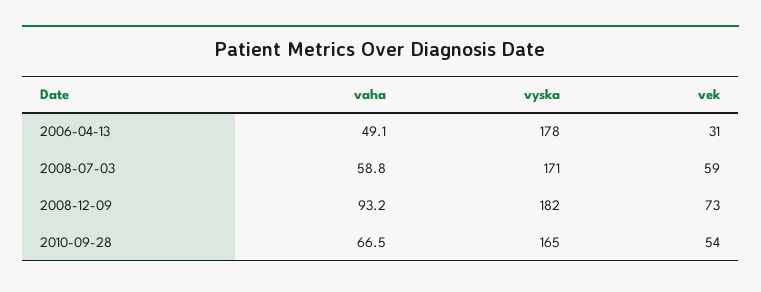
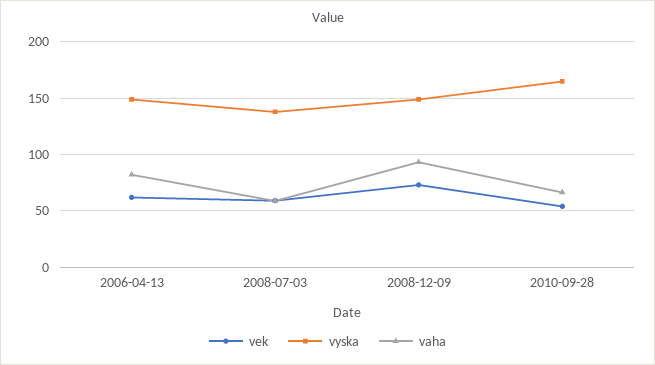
  {
    "vaha": {
-     "2006-04-13": 49.1,
+     "2006-04-13": 80,
      "2008-07-03": 58.8,
      "2008-12-09": 93.2,
      "2010-09-28": 66.5
    },
    "vyska": {
-     "2006-04-13": 178,
+     "2006-04-13": 150,
-     "2008-07-03": 171,
+     "2008-07-03": 140,
-     "2008-12-09": 182,
+     "2008-12-09": 150,
      "2010-09-28": 165
    },
    "vek": {
-     "2006-04-13": 31,
+     "2006-04-13": 60,
      "2008-07-03": 59,
      "2008-12-09": 73,
      "2010-09-28": 54
    }
  }

